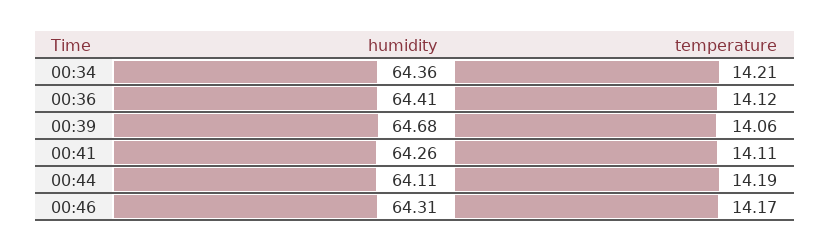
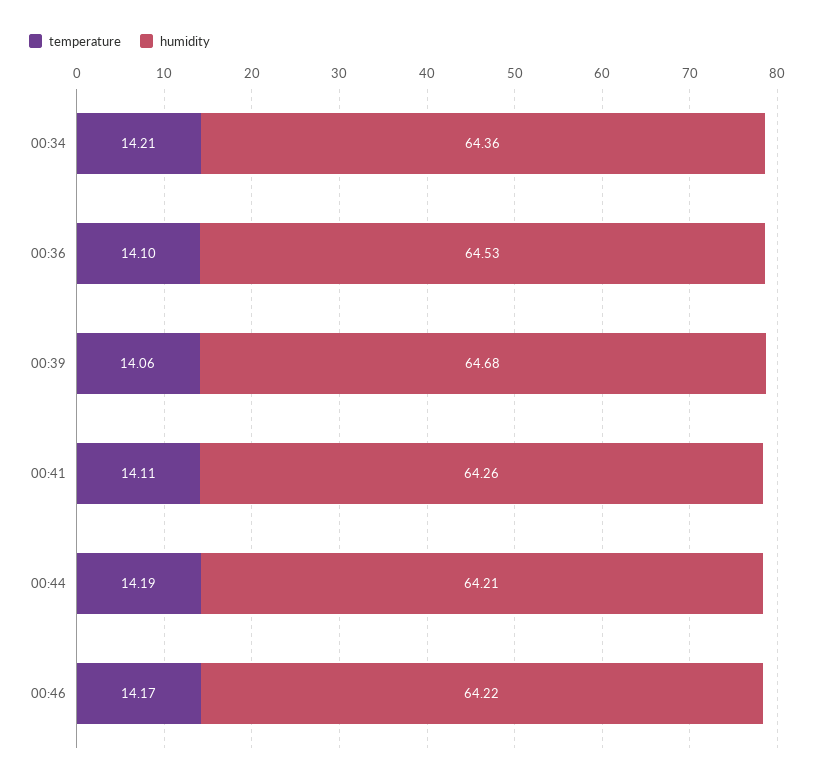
  {
    "humidity": {
      "00:34": 64.36,
-     "00:36": 64.41,
+     "00:36": 64.53,
      "00:39": 64.68,
      "00:41": 64.26,
-     "00:44": 64.11,
+     "00:44": 64.21,
-     "00:46": 64.31
+     "00:46": 64.22
    },
    "temperature": {
      "00:34": 14.21,
-     "00:36": 14.12,
+     "00:36": 14.1,
      "00:39": 14.06,
      "00:41": 14.11,
      "00:44": 14.19,
      "00:46": 14.17
    }
  }

